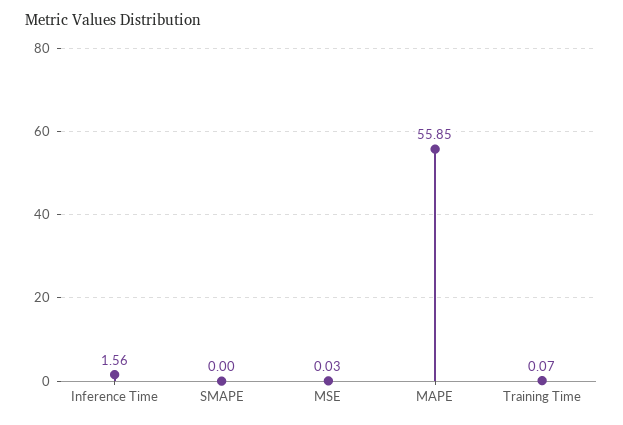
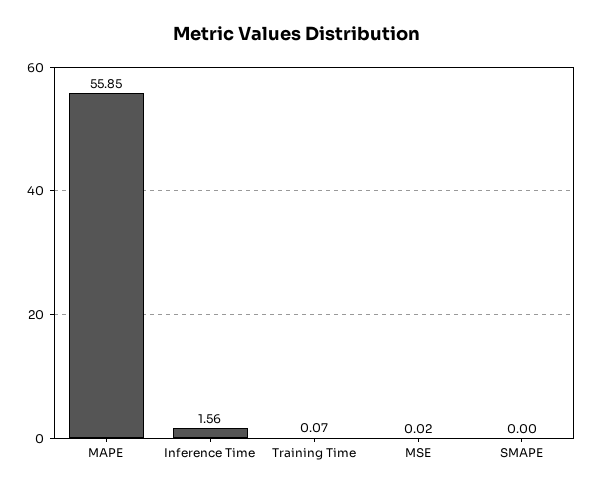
  {
    "Inference Time": 1.56,
    "SMAPE": 0,
-   "MSE": 0.03,
+   "MSE": 0.02,
    "MAPE": 55.85,
    "Training Time": 0.07
  }

